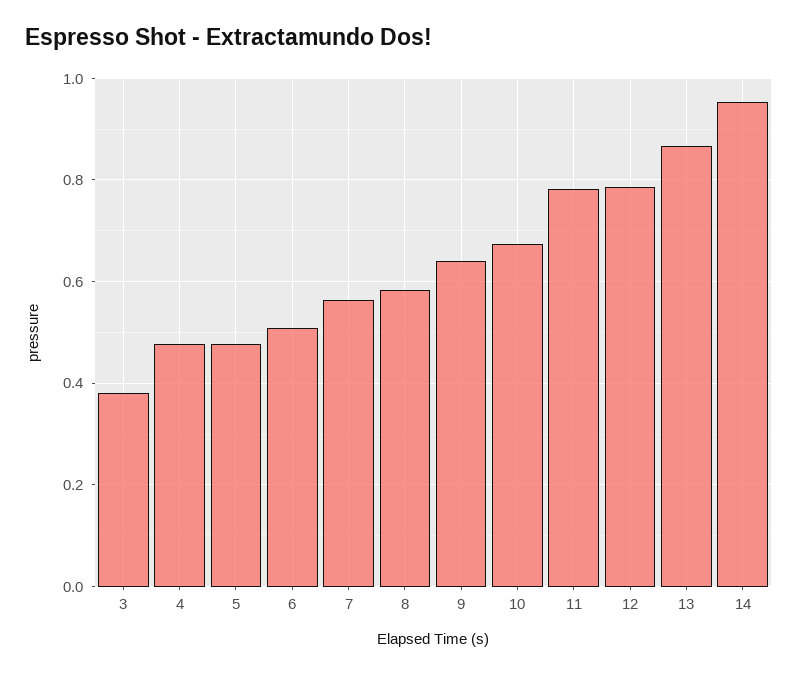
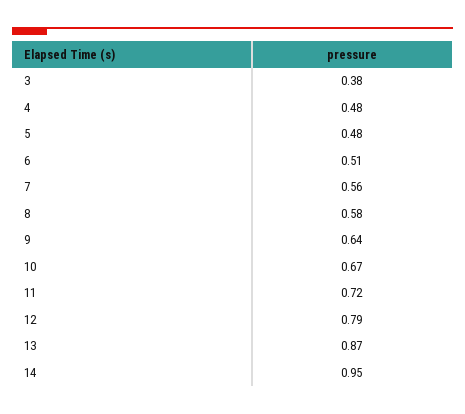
  {
    "3": 0.38,
    "4": 0.48,
    "5": 0.48,
    "6": 0.51,
    "7": 0.56,
    "8": 0.58,
    "9": 0.64,
    "10": 0.67,
-   "11": 0.78,
+   "11": 0.72,
    "12": 0.79,
    "13": 0.87,
    "14": 0.95
  }

